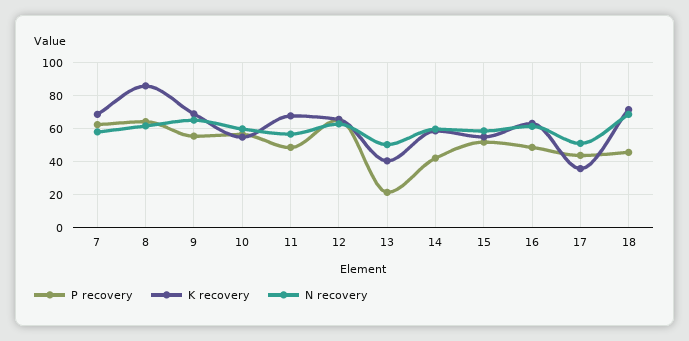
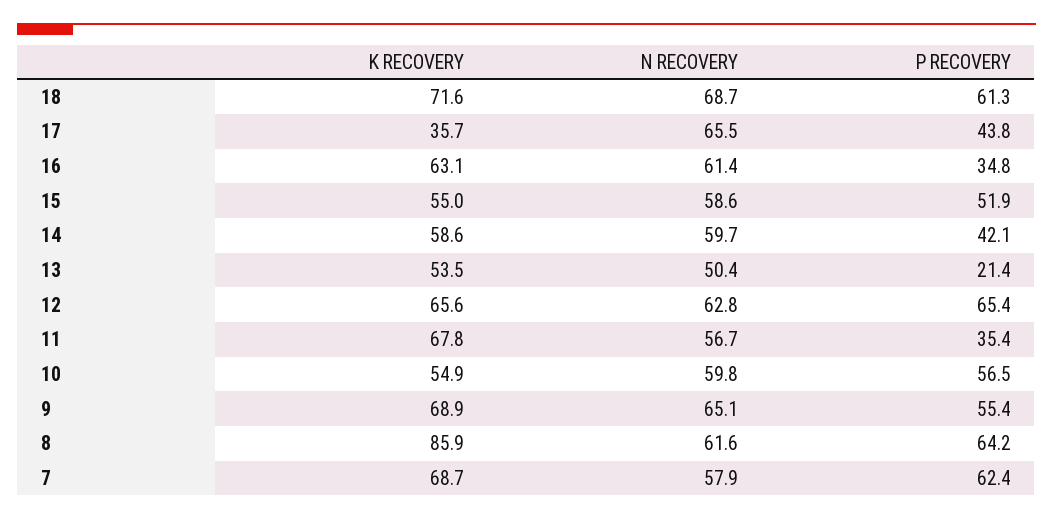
  {
    "P recovery": {
      "7": 62.4,
      "8": 64.2,
      "9": 55.4,
      "10": 56.5,
-     "11": 50,
+     "11": 35.4,
      "12": 65.4,
      "13": 21.4,
      "14": 42.1,
      "15": 51.9,
-     "16": 50,
+     "16": 34.8,
      "17": 43.8,
-     "18": 45
+     "18": 61.3
    },
    "K recovery": {
      "7": 68.7,
      "8": 85.9,
      "9": 68.9,
      "10": 54.9,
      "11": 67.8,
      "12": 65.6,
-     "13": 40,
+     "13": 53.5,
      "14": 58.6,
      "15": 55,
      "16": 63.1,
      "17": 35.7,
      "18": 71.6
    },
    "N recovery": {
      "7": 57.9,
      "8": 61.6,
      "9": 65.1,
      "10": 59.8,
      "11": 56.7,
      "12": 62.8,
      "13": 50.4,
      "14": 59.7,
      "15": 58.6,
      "16": 61.4,
-     "17": 50,
+     "17": 65.5,
      "18": 68.7
    }
  }

